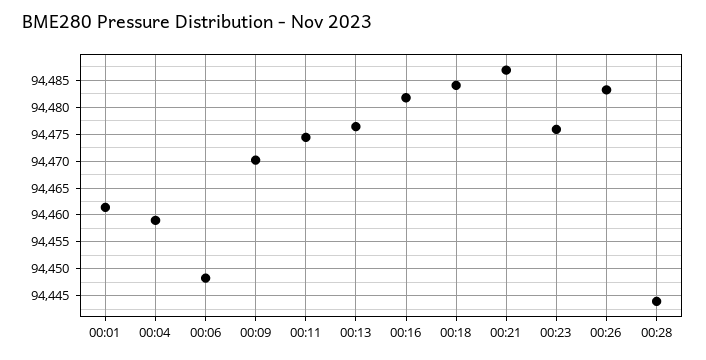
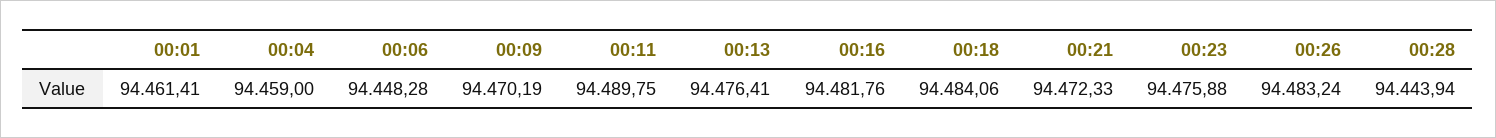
  {
    "00:01": 94461.41,
    "00:04": 94459,
    "00:06": 94448.28,
    "00:09": 94470.19,
-   "00:11": 94475,
+   "00:11": 94489.75,
    "00:13": 94476.41,
    "00:16": 94481.76,
    "00:18": 94484.06,
-   "00:21": 94487.5,
+   "00:21": 94472.33,
    "00:23": 94475.88,
    "00:26": 94483.24,
    "00:28": 94443.94
  }

